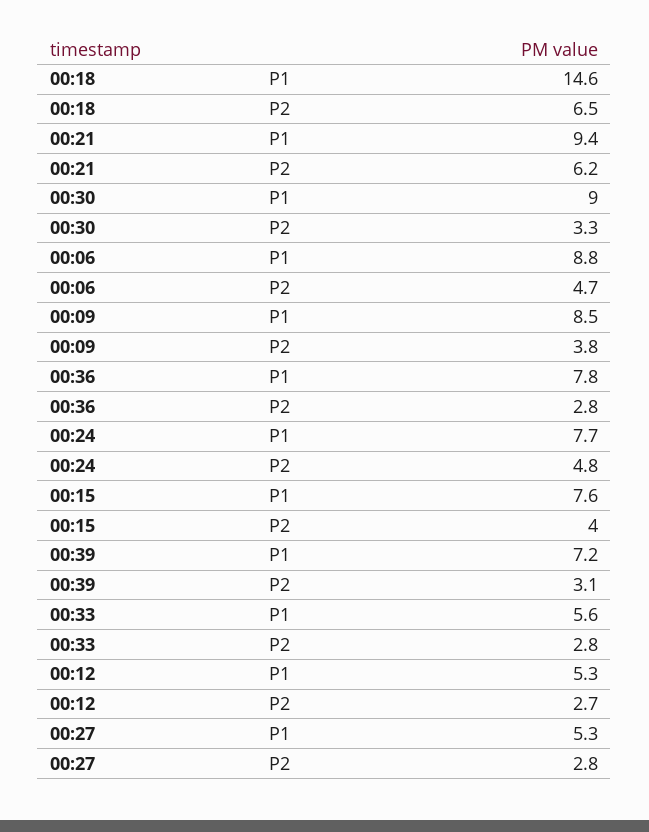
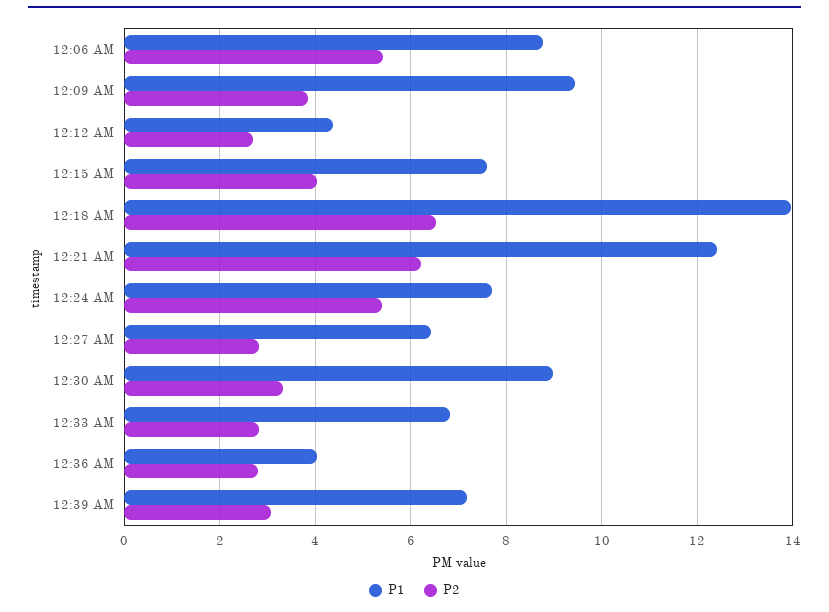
  {
    "P1": {
-     "00:18": 14.6,
+     "00:18": 14,
-     "00:21": 9.4,
+     "00:21": 12.4,
      "00:30": 9,
      "00:06": 8.8,
-     "00:09": 8.5,
+     "00:09": 9.4,
-     "00:36": 7.8,
+     "00:36": 4,
      "00:24": 7.7,
      "00:15": 7.6,
      "00:39": 7.2,
-     "00:33": 5.6,
+     "00:33": 6.8,
-     "00:12": 5.3,
+     "00:12": 4.4,
-     "00:27": 5.3
+     "00:27": 6.4
    },
    "P2": {
      "00:18": 6.5,
      "00:21": 6.2,
      "00:30": 3.3,
-     "00:06": 4.7,
+     "00:06": 5.4,
      "00:09": 3.8,
      "00:36": 2.8,
-     "00:24": 4.8,
+     "00:24": 5.4,
      "00:15": 4,
      "00:39": 3.1,
      "00:33": 2.8,
      "00:12": 2.7,
      "00:27": 2.8
    }
  }

